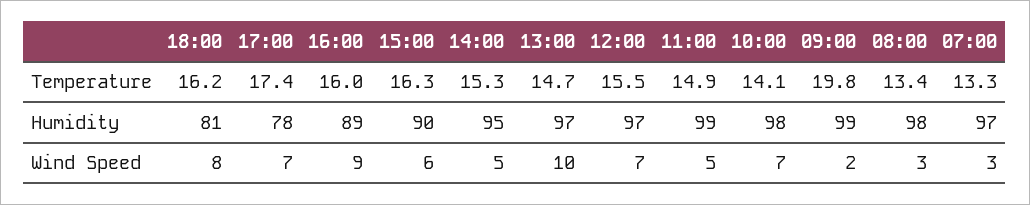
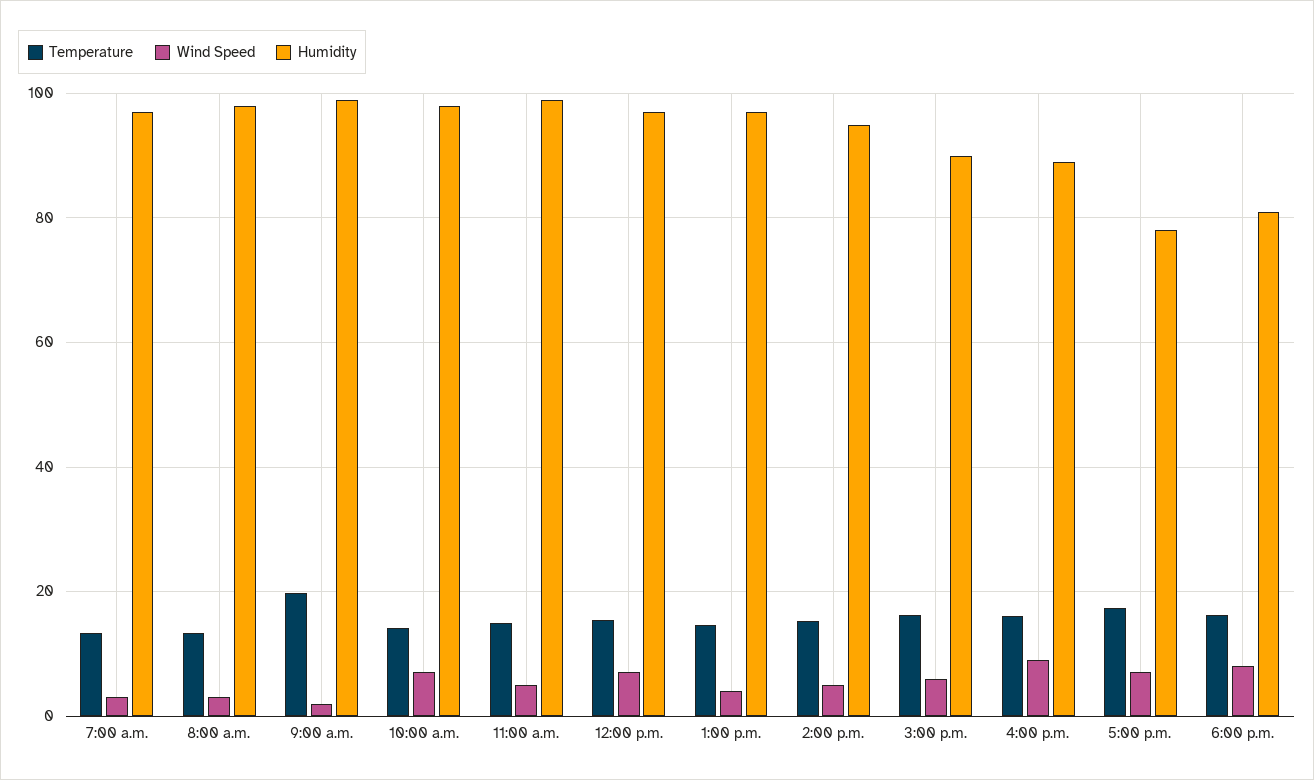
  {
    "Temperature": {
      "18:00": 16.2,
      "17:00": 17.4,
      "16:00": 16,
      "15:00": 16.3,
      "14:00": 15.3,
      "13:00": 14.7,
      "12:00": 15.5,
      "11:00": 14.9,
      "10:00": 14.1,
      "09:00": 19.8,
      "08:00": 13.4,
      "07:00": 13.3
    },
    "Humidity": {
      "18:00": 81,
      "17:00": 78,
      "16:00": 89,
      "15:00": 90,
      "14:00": 95,
      "13:00": 97,
      "12:00": 97,
      "11:00": 99,
      "10:00": 98,
      "09:00": 99,
      "08:00": 98,
      "07:00": 97
    },
    "Wind Speed": {
      "18:00": 8,
      "17:00": 7,
      "16:00": 9,
      "15:00": 6,
      "14:00": 5,
-     "13:00": 10,
+     "13:00": 4,
      "12:00": 7,
      "11:00": 5,
      "10:00": 7,
      "09:00": 2,
      "08:00": 3,
      "07:00": 3
    }
  }

